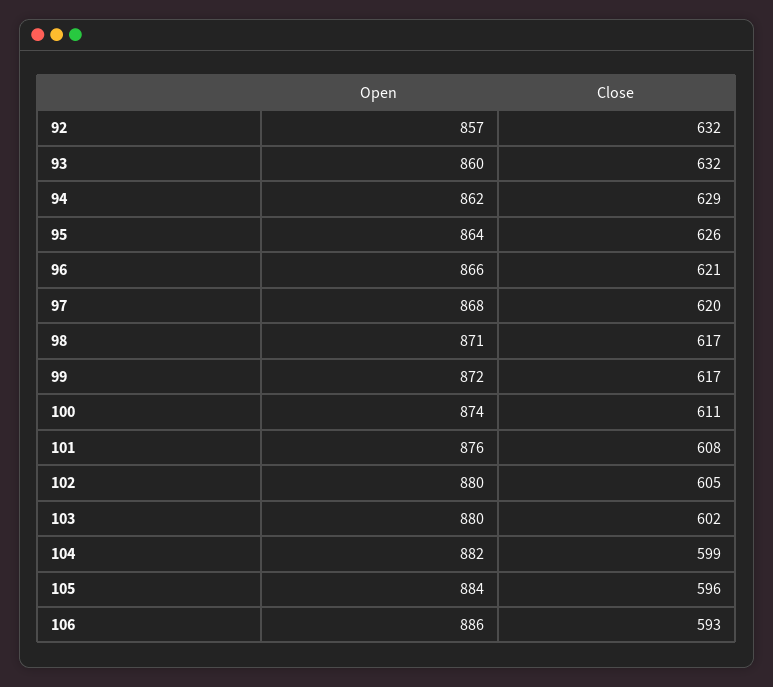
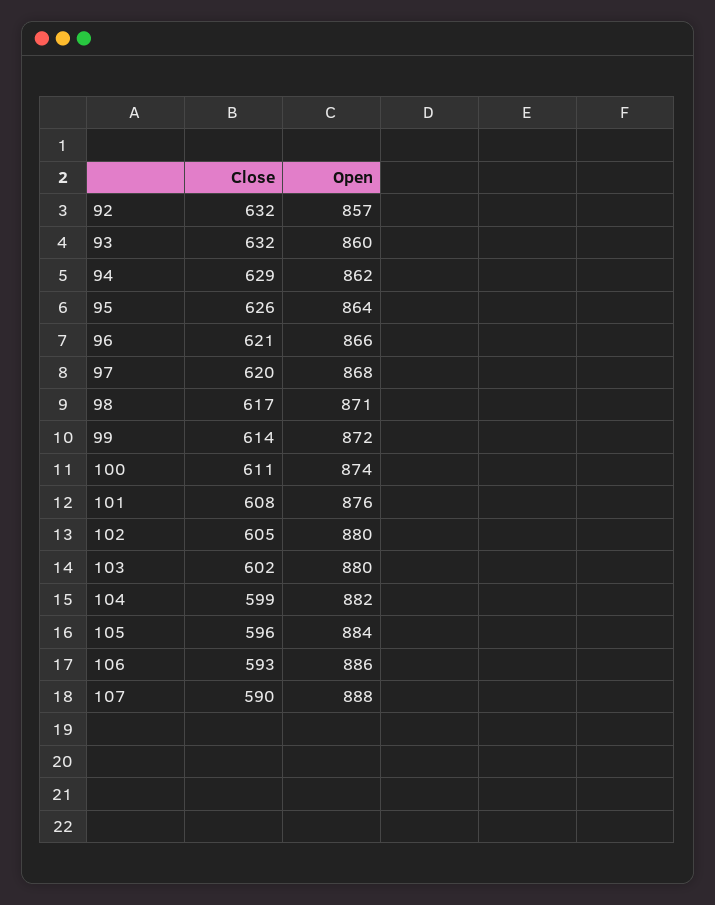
  {
    "Open": {
      "92": 857,
      "93": 860,
      "94": 862,
      "95": 864,
      "96": 866,
      "97": 868,
      "98": 871,
      "99": 872,
      "100": 874,
      "101": 876,
      "102": 880,
      "103": 880,
      "104": 882,
      "105": 884,
-     "106": 886
+     "106": 886,
+     "107": 888
    },
    "Close": {
      "92": 632,
      "93": 632,
      "94": 629,
      "95": 626,
      "96": 621,
      "97": 620,
      "98": 617,
-     "99": 617,
+     "99": 614,
      "100": 611,
      "101": 608,
      "102": 605,
      "103": 602,
      "104": 599,
      "105": 596,
-     "106": 593
+     "106": 593,
+     "107": 590
    }
  }

